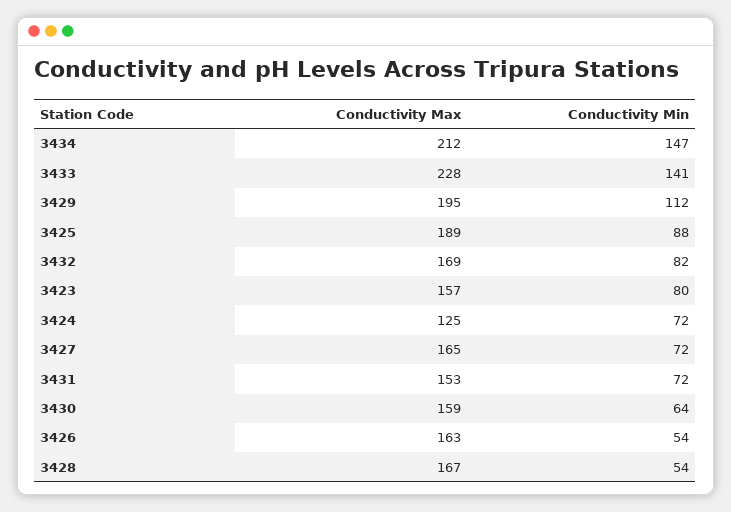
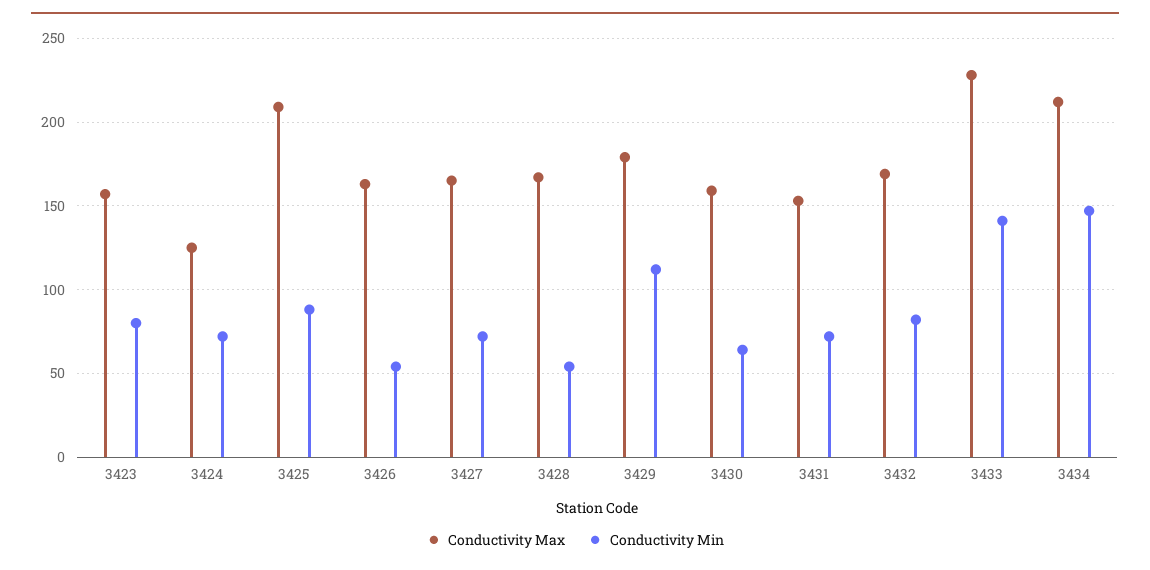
  {
    "Conductivity Max": {
      "3434": 212,
      "3433": 228,
-     "3429": 195,
+     "3429": 180,
-     "3425": 189,
+     "3425": 210,
      "3432": 169,
      "3423": 157,
      "3424": 125,
      "3427": 165,
      "3431": 153,
      "3430": 159,
      "3426": 163,
      "3428": 167
    },
    "Conductivity Min": {
      "3434": 147,
      "3433": 141,
      "3429": 112,
      "3425": 88,
      "3432": 82,
      "3423": 80,
      "3424": 72,
      "3427": 72,
      "3431": 72,
      "3430": 64,
      "3426": 54,
      "3428": 54
    }
  }

